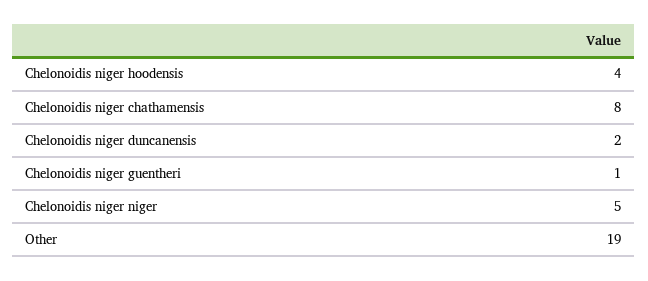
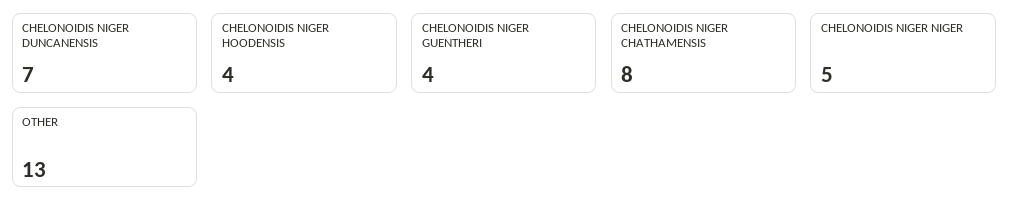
  {
    "Chelonoidis niger hoodensis": 4,
    "Chelonoidis niger chathamensis": 8,
-   "Chelonoidis niger duncanensis": 2,
+   "Chelonoidis niger duncanensis": 7,
-   "Chelonoidis niger guentheri": 1,
+   "Chelonoidis niger guentheri": 4,
    "Chelonoidis niger niger": 5,
-   "Other": 19
+   "Other": 13
  }

